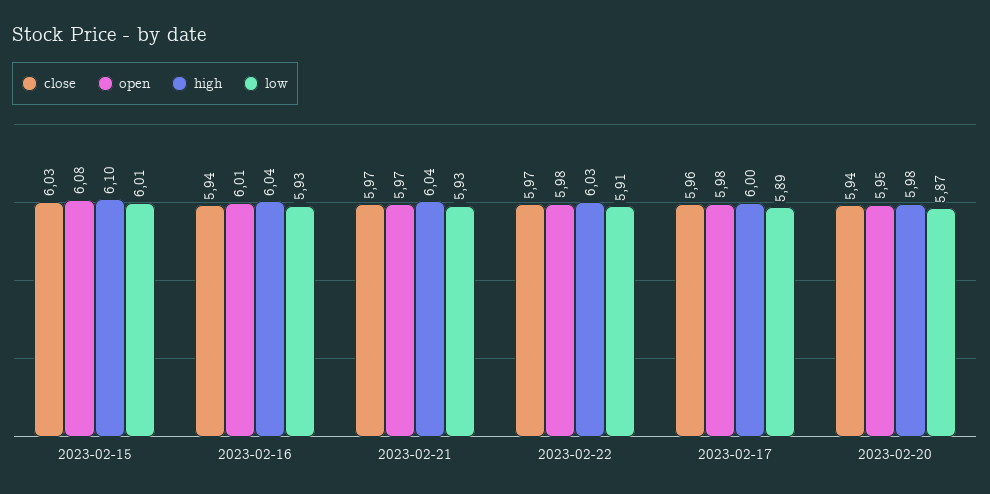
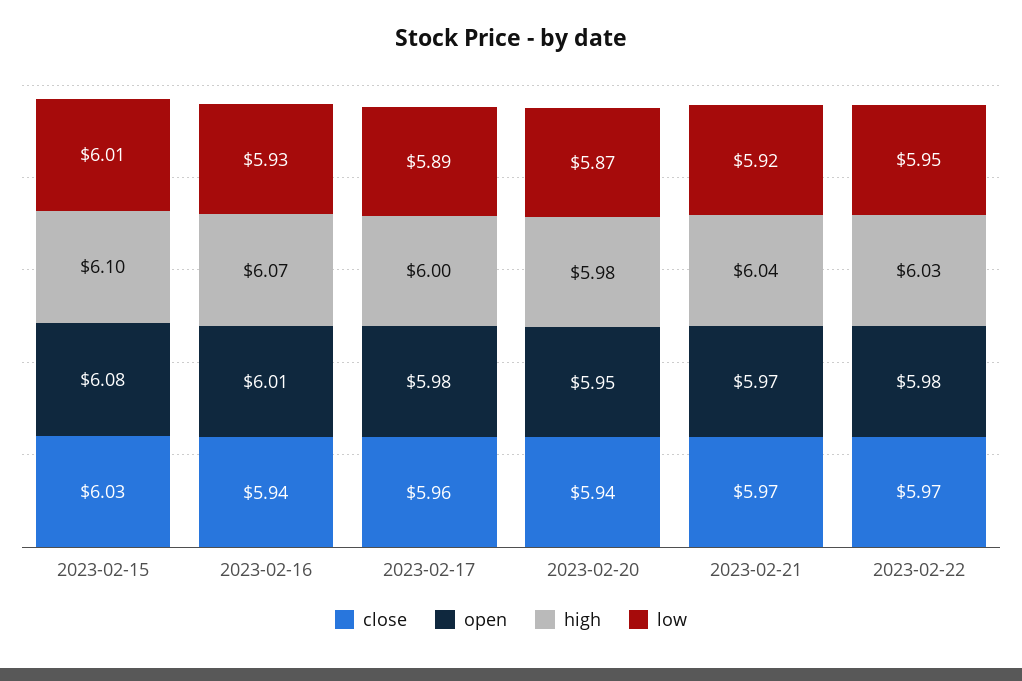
  {
    "close": {
      "2023-02-15": 6.03,
      "2023-02-16": 5.94,
      "2023-02-21": 5.97,
      "2023-02-22": 5.97,
      "2023-02-17": 5.96,
      "2023-02-20": 5.94
    },
    "open": {
      "2023-02-15": 6.08,
      "2023-02-16": 6.01,
      "2023-02-21": 5.97,
      "2023-02-22": 5.98,
      "2023-02-17": 5.98,
      "2023-02-20": 5.95
    },
    "high": {
      "2023-02-15": 6.1,
-     "2023-02-16": 6.04,
+     "2023-02-16": 6.07,
      "2023-02-21": 6.04,
      "2023-02-22": 6.03,
      "2023-02-17": 6,
      "2023-02-20": 5.98
    },
    "low": {
      "2023-02-15": 6.01,
      "2023-02-16": 5.93,
-     "2023-02-21": 5.93,
+     "2023-02-21": 5.92,
-     "2023-02-22": 5.91,
+     "2023-02-22": 5.95,
      "2023-02-17": 5.89,
      "2023-02-20": 5.87
    }
  }

